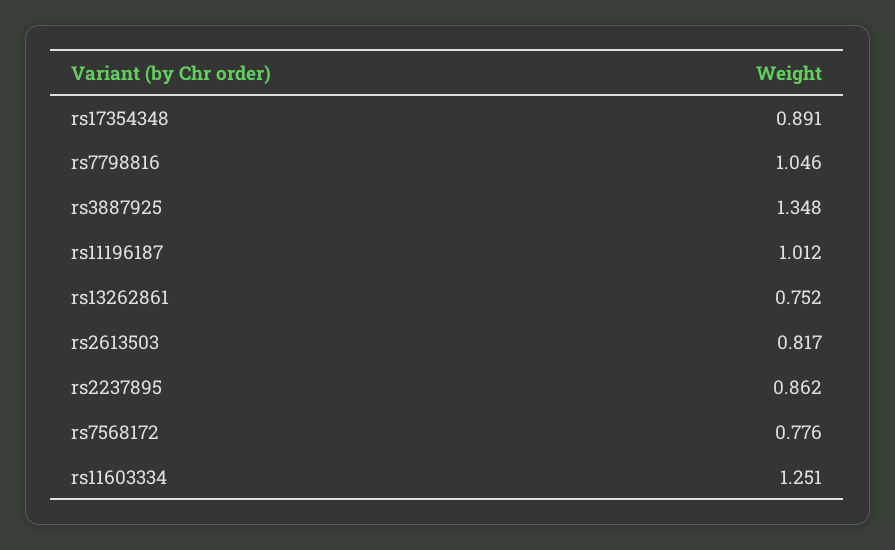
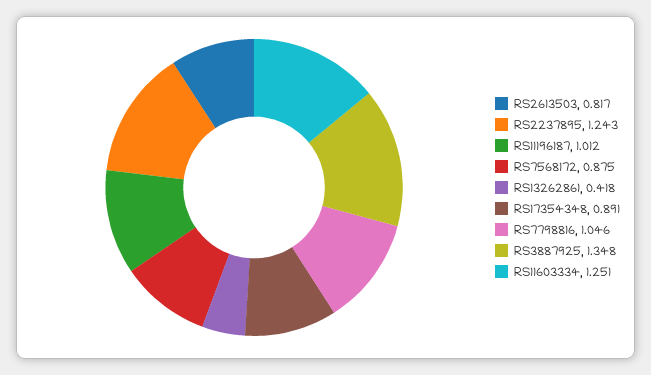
  {
    "rs17354348": 0.891,
    "rs7798816": 1.046,
    "rs3887925": 1.348,
    "rs11196187": 1.012,
-   "rs13262861": 0.752,
+   "rs13262861": 0.418,
    "rs2613503": 0.817,
-   "rs2237895": 0.862,
+   "rs2237895": 1.243,
-   "rs7568172": 0.776,
+   "rs7568172": 0.875,
    "rs11603334": 1.251
  }

